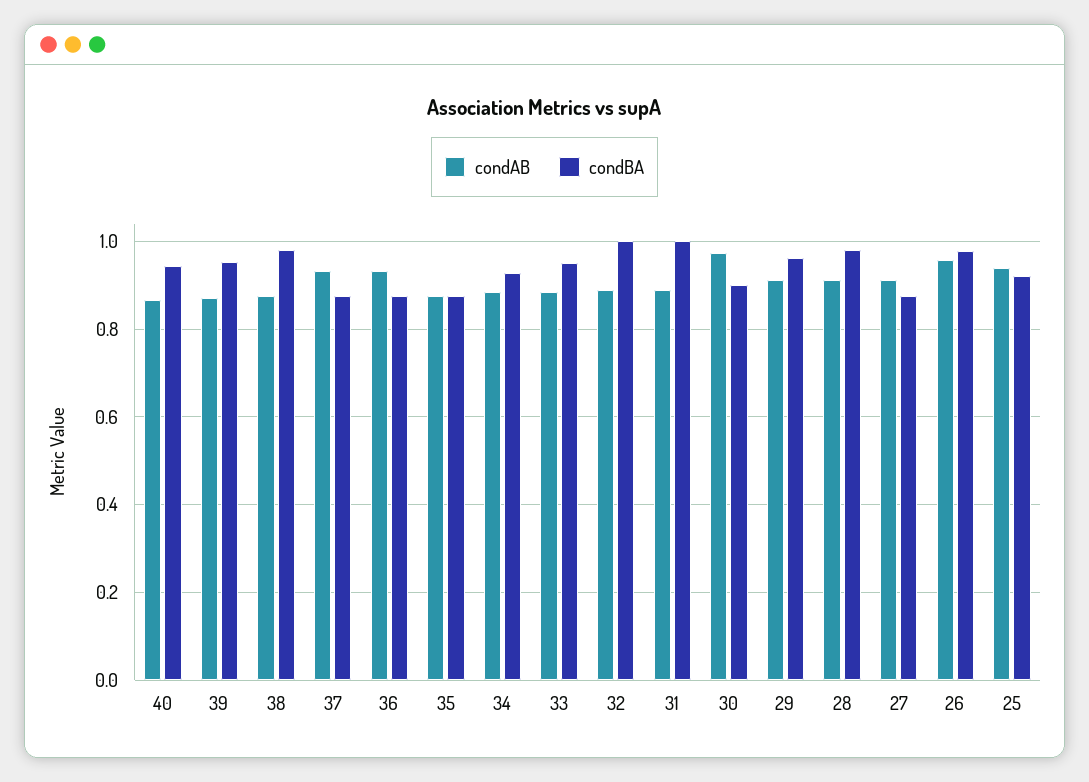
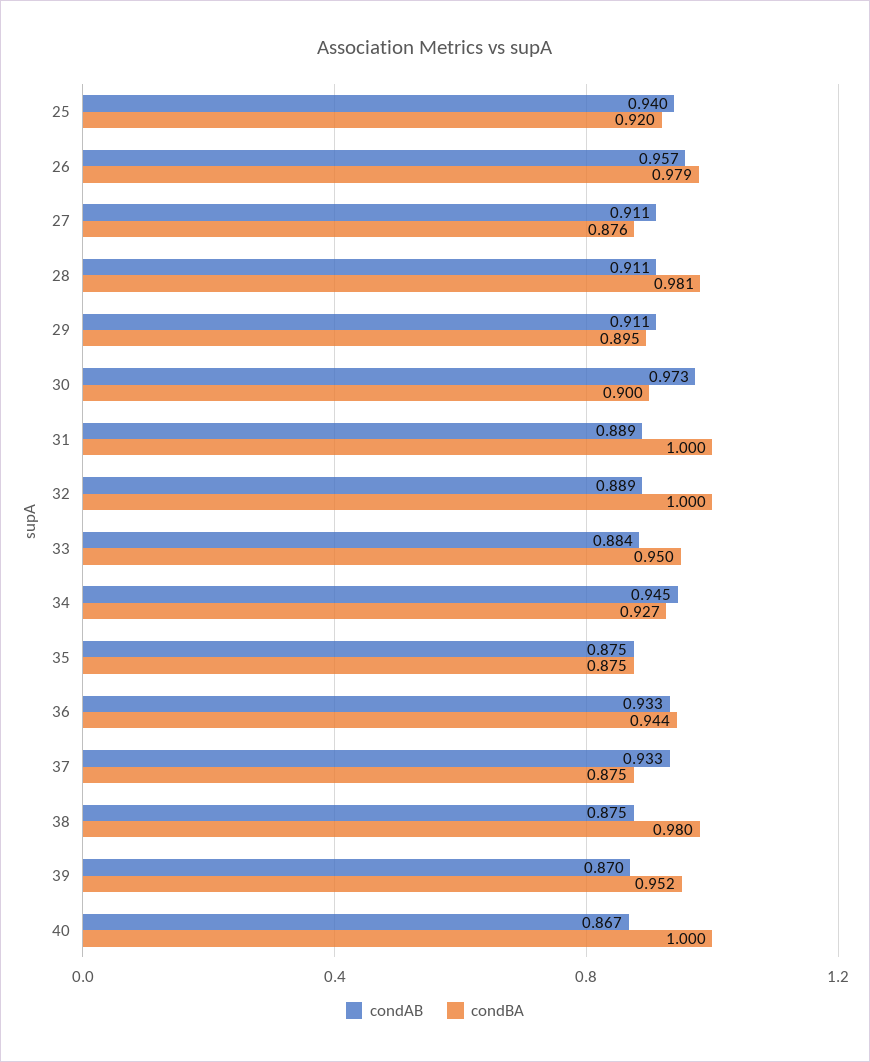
  {
    "condAB": {
      "40": 0.867,
      "39": 0.87,
      "38": 0.875,
      "37": 0.933,
      "36": 0.933,
      "35": 0.875,
-     "34": 0.88,
+     "34": 0.945,
      "33": 0.884,
      "32": 0.889,
      "31": 0.889,
      "30": 0.973,
      "29": 0.911,
      "28": 0.911,
      "27": 0.911,
      "26": 0.957,
      "25": 0.94
    },
    "condBA": {
-     "40": 0.94,
+     "40": 1,
      "39": 0.952,
      "38": 0.98,
      "37": 0.875,
-     "36": 0.88,
+     "36": 0.944,
      "35": 0.875,
      "34": 0.927,
      "33": 0.95,
      "32": 1,
      "31": 1,
      "30": 0.9,
-     "29": 0.96,
+     "29": 0.895,
      "28": 0.981,
      "27": 0.876,
      "26": 0.979,
      "25": 0.92
    }
  }

